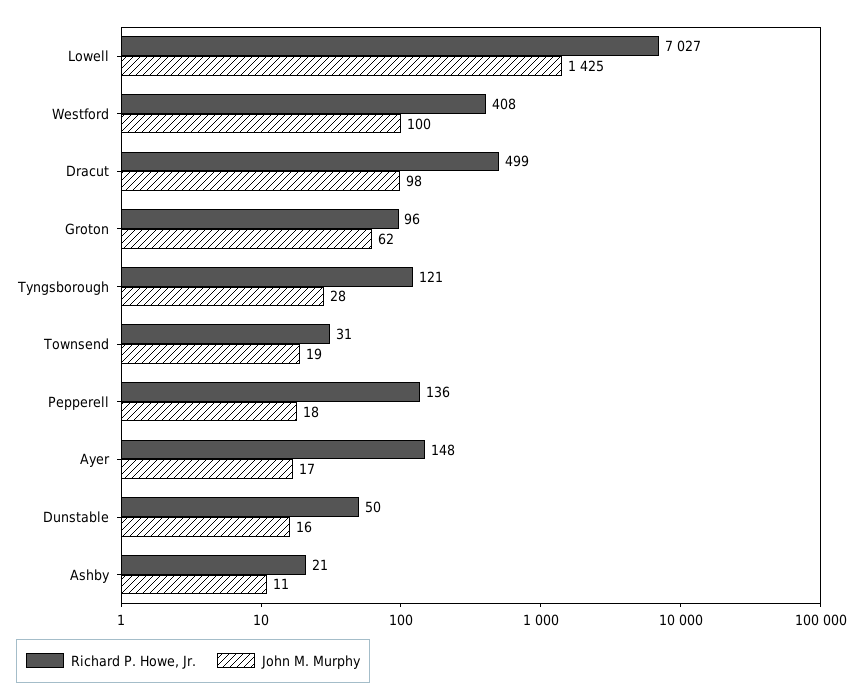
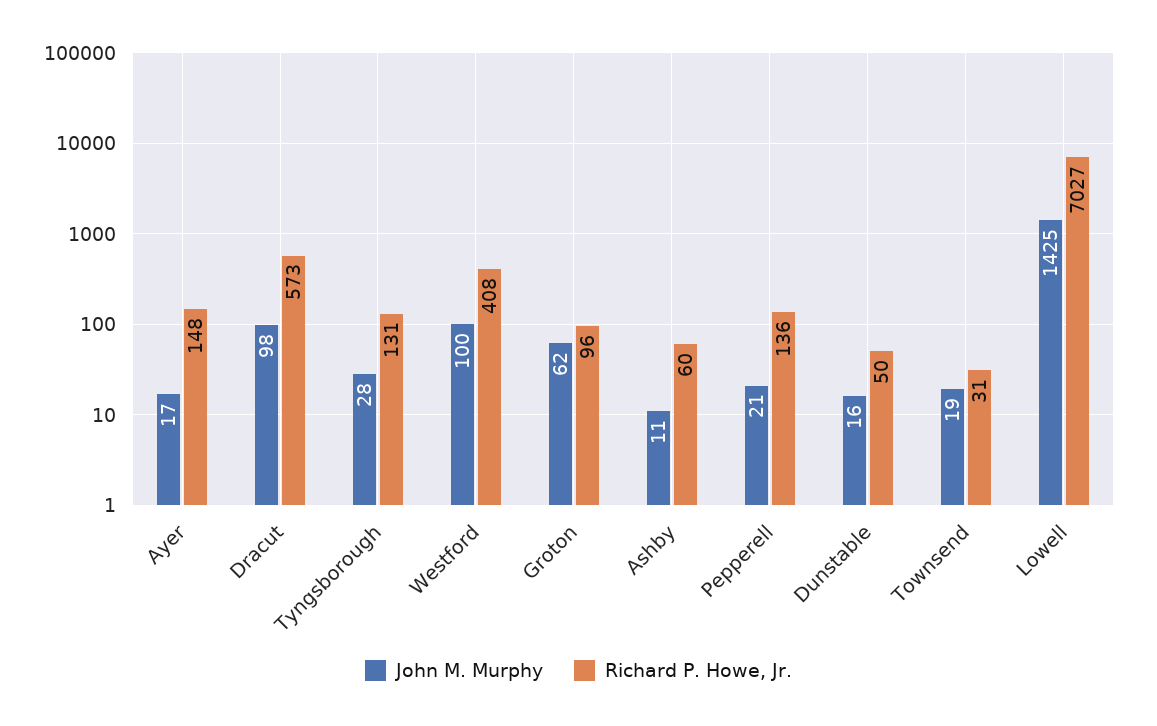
  {
    "Richard P. Howe, Jr.": {
      "Lowell": 7027,
      "Westford": 408,
-     "Dracut": 499,
+     "Dracut": 573,
      "Groton": 96,
-     "Tyngsborough": 121,
+     "Tyngsborough": 131,
      "Townsend": 31,
      "Pepperell": 136,
      "Ayer": 148,
      "Dunstable": 50,
-     "Ashby": 21
+     "Ashby": 60
    },
    "John M. Murphy": {
      "Lowell": 1425,
      "Westford": 100,
      "Dracut": 98,
      "Groton": 62,
      "Tyngsborough": 28,
      "Townsend": 19,
-     "Pepperell": 18,
+     "Pepperell": 21,
      "Ayer": 17,
      "Dunstable": 16,
      "Ashby": 11
    }
  }

